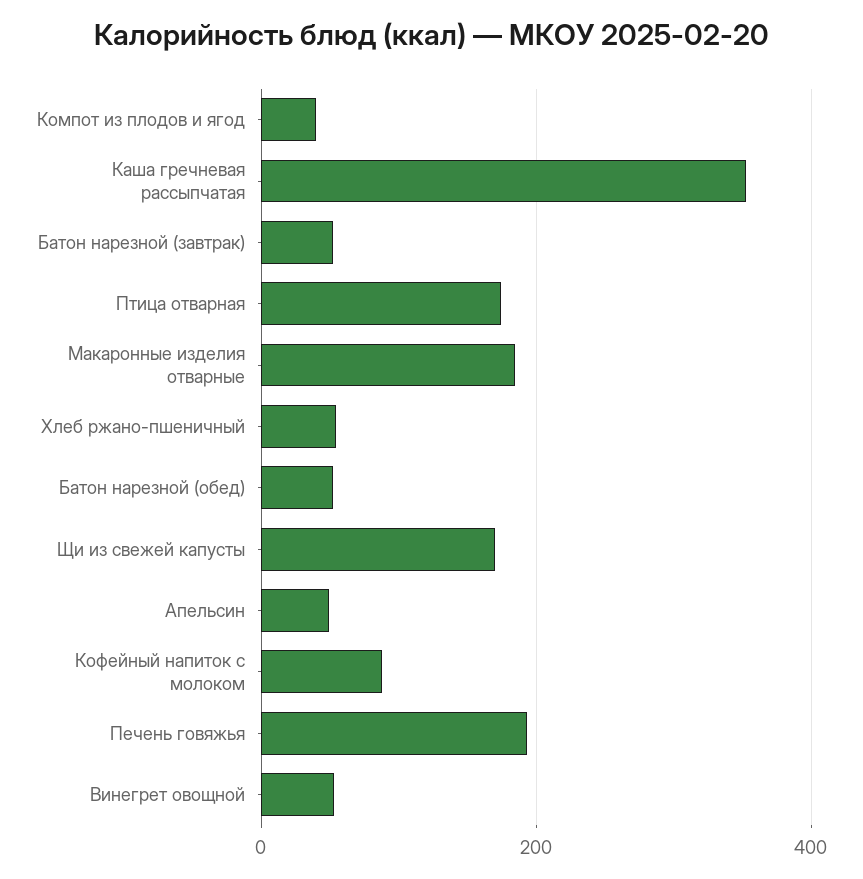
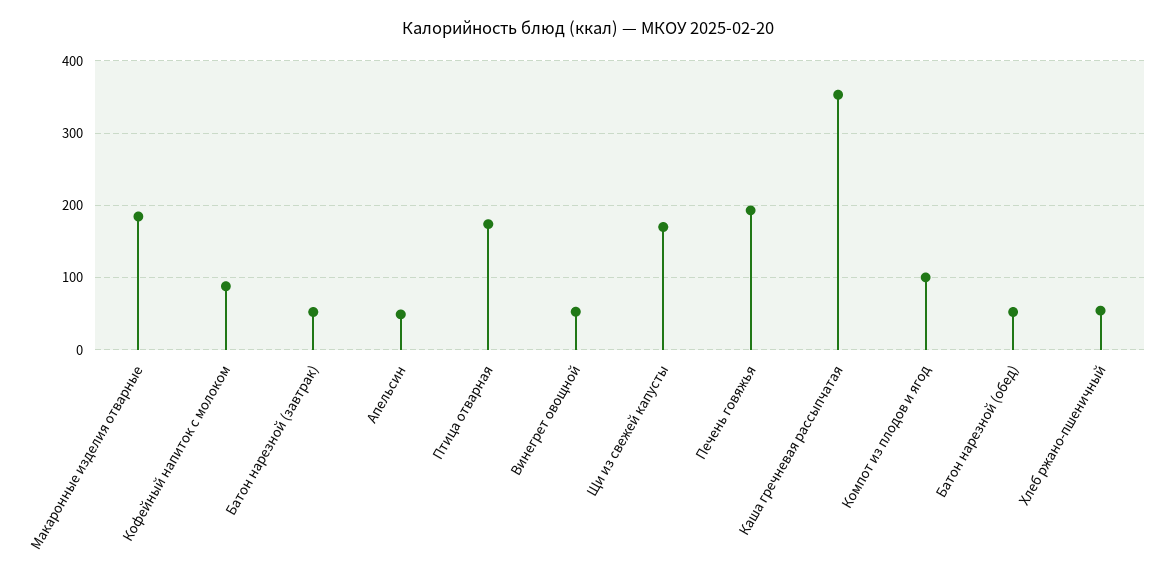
  {
-   "Компот из плодов и ягод": 40,
+   "Компот из плодов и ягод": 100,
    "Каша гречневая рассыпчатая": 350,
    "Батон нарезной (завтрак)": 50,
    "Птица отварная": 170,
    "Макаронные изделия отварные": 180,
    "Хлеб ржано-пшеничный": 50,
    "Батон нарезной (обед)": 50,
    "Щи из свежей капусты": 170,
    "Апельсин": 50,
    "Кофейный напиток с молоком": 90,
    "Печень говяжья": 190,
    "Винегрет овощной": 50
  }

